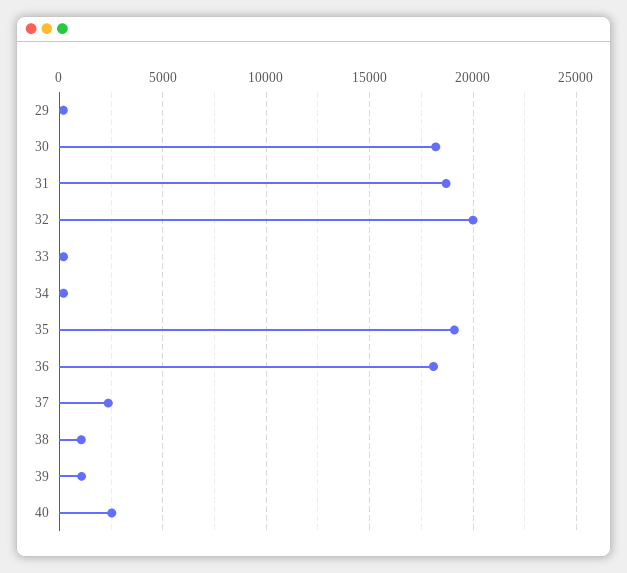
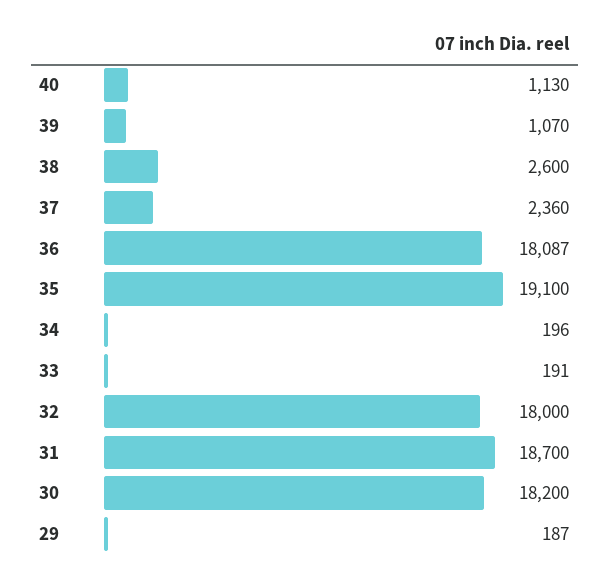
  {
    "29": 187,
    "30": 18200,
    "31": 18700,
-   "32": 20000,
+   "32": 18000,
    "33": 191,
    "34": 196,
    "35": 19100,
    "36": 18087,
    "37": 2360,
-   "38": 1000,
+   "38": 2600,
    "39": 1070,
-   "40": 2500
+   "40": 1130
  }

